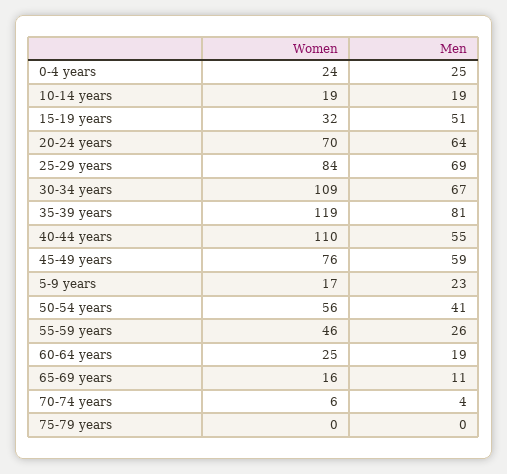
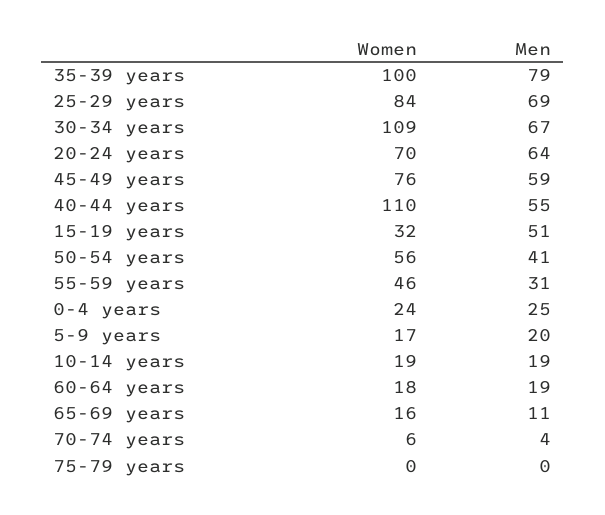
  {
    "Women": {
      "0-4 years": 24,
      "10-14 years": 19,
      "15-19 years": 32,
      "20-24 years": 70,
      "25-29 years": 84,
      "30-34 years": 109,
-     "35-39 years": 119,
+     "35-39 years": 100,
      "40-44 years": 110,
      "45-49 years": 76,
      "5-9 years": 17,
      "50-54 years": 56,
      "55-59 years": 46,
-     "60-64 years": 25,
+     "60-64 years": 18,
      "65-69 years": 16,
      "70-74 years": 6,
      "75-79 years": 0
    },
    "Men": {
      "0-4 years": 25,
      "10-14 years": 19,
      "15-19 years": 51,
      "20-24 years": 64,
      "25-29 years": 69,
      "30-34 years": 67,
-     "35-39 years": 81,
+     "35-39 years": 79,
      "40-44 years": 55,
      "45-49 years": 59,
-     "5-9 years": 23,
+     "5-9 years": 20,
      "50-54 years": 41,
-     "55-59 years": 26,
+     "55-59 years": 31,
      "60-64 years": 19,
      "65-69 years": 11,
      "70-74 years": 4,
      "75-79 years": 0
    }
  }

